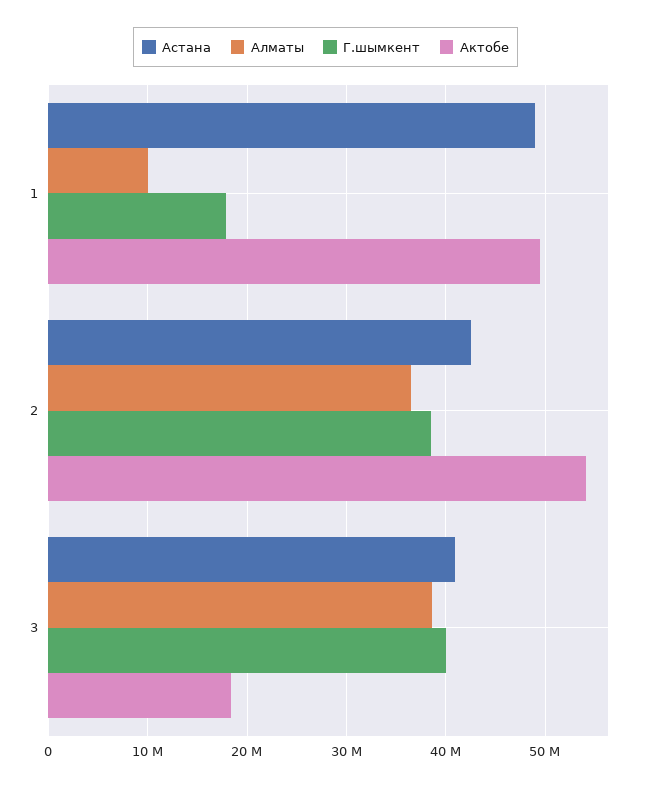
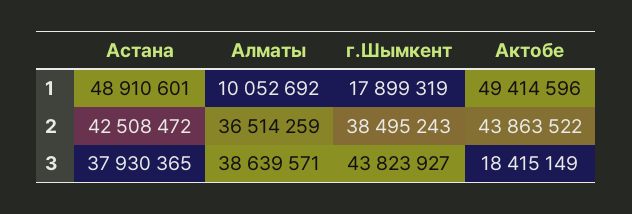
  {
    "Астана": {
      "1": 48910601,
      "2": 42508472,
-     "3": 41000000
+     "3": 37930365
    },
    "Алматы": {
      "1": 10052692,
      "2": 36514259,
      "3": 38639571
    },
    "Г.шымкент": {
      "1": 17899319,
      "2": 38495243,
-     "3": 40000000
+     "3": 43823927
    },
    "Актобе": {
      "1": 49414596,
-     "2": 54000000,
+     "2": 43863522,
      "3": 18415149
    }
  }

